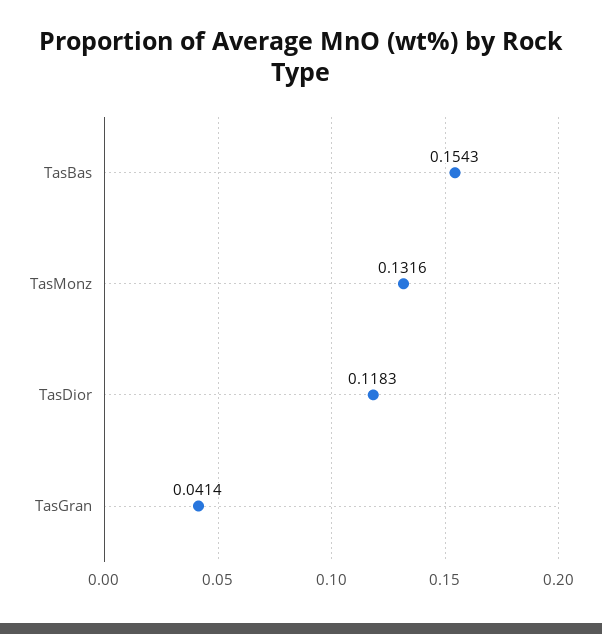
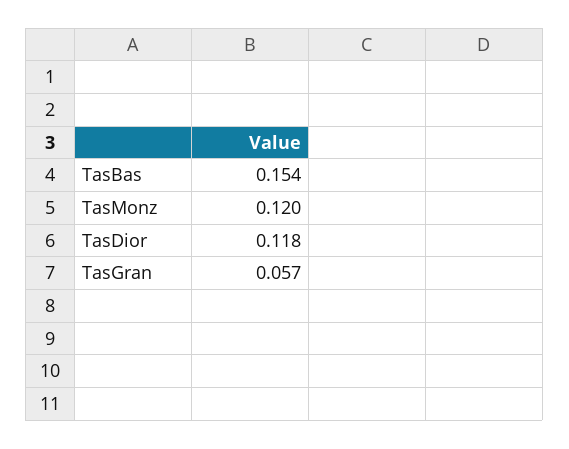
  {
    "TasBas": 0.1543,
-   "TasMonz": 0.1316,
+   "TasMonz": 0.12,
    "TasDior": 0.1183,
-   "TasGran": 0.0414
+   "TasGran": 0.057
  }

